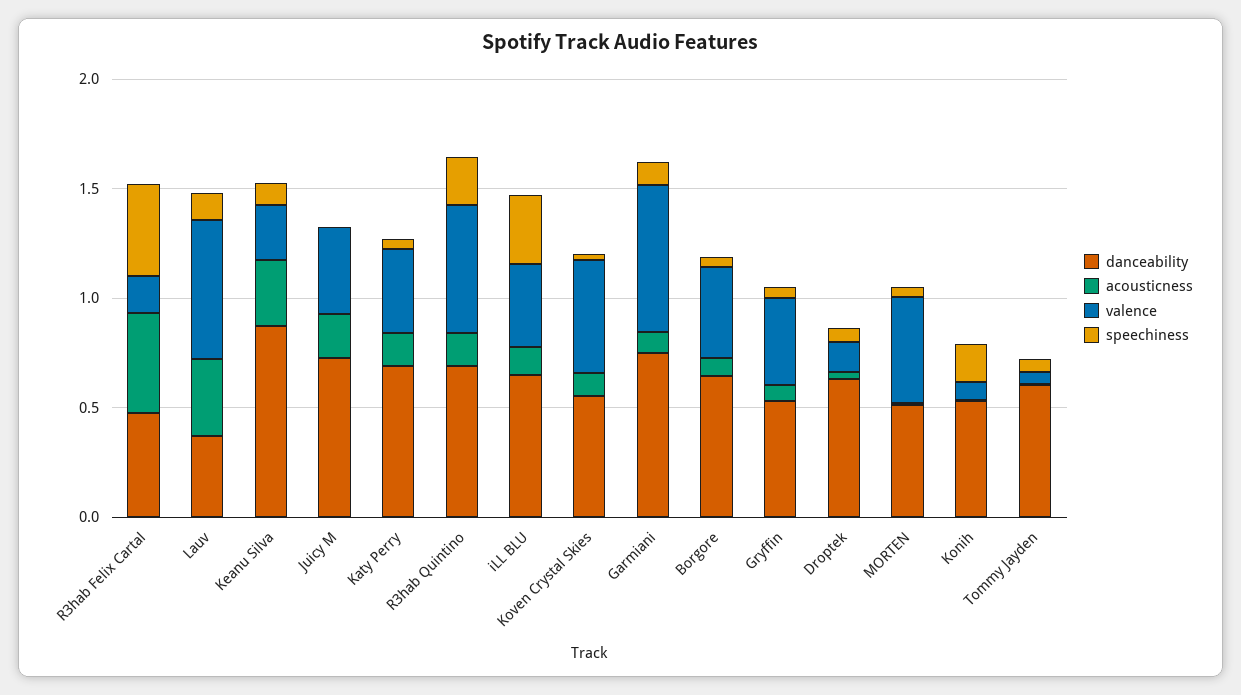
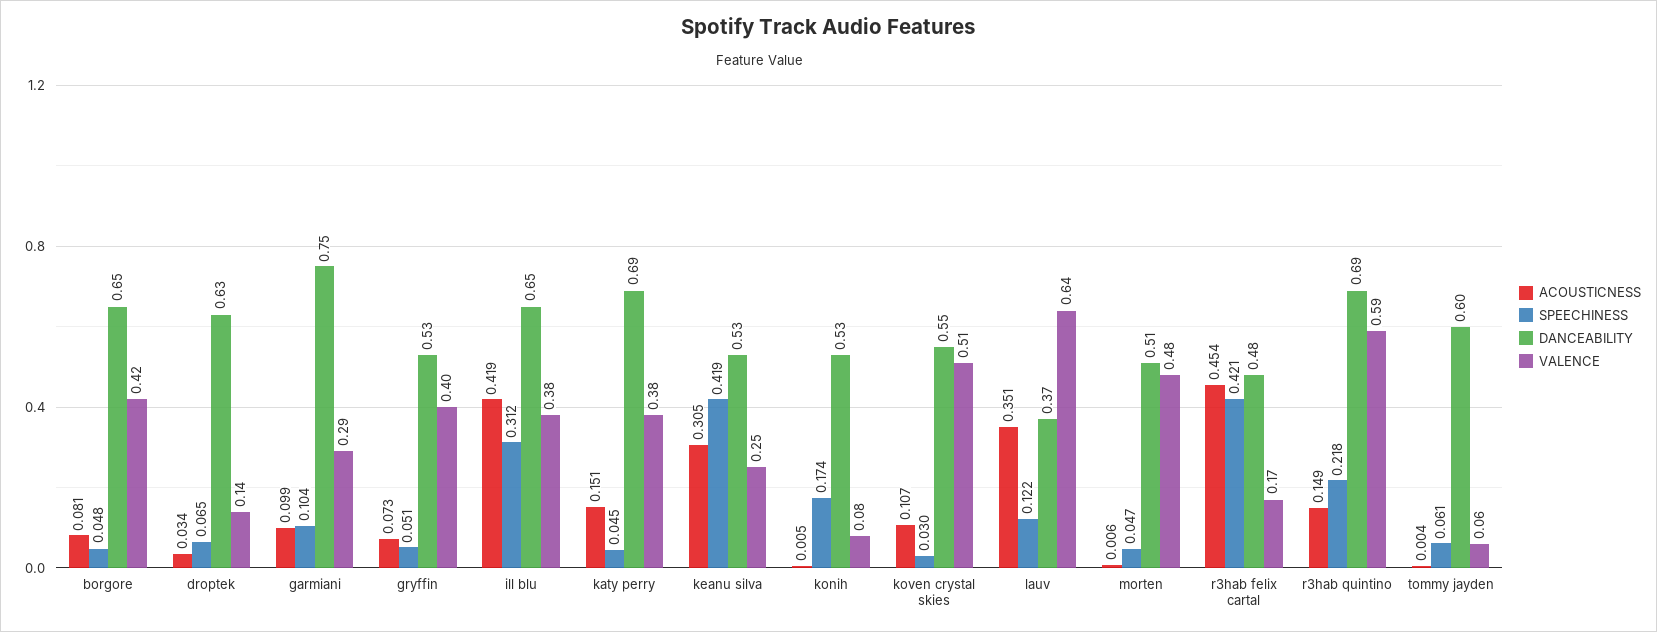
  {
    "danceability": {
      "R3hab Felix Cartal": 0.48,
      "Lauv": 0.37,
-     "Keanu Silva": 0.9,
+     "Keanu Silva": 0.53,
-     "Juicy M": 0.7,
      "Katy Perry": 0.69,
      "R3hab Quintino": 0.69,
      "iLL BLU": 0.65,
      "Koven Crystal Skies": 0.55,
      "Garmiani": 0.75,
      "Borgore": 0.65,
      "Gryffin": 0.53,
      "Droptek": 0.63,
      "MORTEN": 0.51,
      "Konih": 0.53,
      "Tommy Jayden": 0.6
    },
    "acousticness": {
      "R3hab Felix Cartal": 0.454,
      "Lauv": 0.351,
      "Keanu Silva": 0.305,
-     "Juicy M": 0.2,
      "Katy Perry": 0.151,
      "R3hab Quintino": 0.149,
-     "iLL BLU": 0.1,
+     "iLL BLU": 0.419,
      "Koven Crystal Skies": 0.107,
      "Garmiani": 0.099,
      "Borgore": 0.081,
      "Gryffin": 0.073,
      "Droptek": 0.034,
      "MORTEN": 0.006,
      "Konih": 0.005,
      "Tommy Jayden": 0.004
    },
    "valence": {
      "R3hab Felix Cartal": 0.17,
      "Lauv": 0.64,
      "Keanu Silva": 0.25,
-     "Juicy M": 0.4,
      "Katy Perry": 0.38,
      "R3hab Quintino": 0.59,
      "iLL BLU": 0.38,
      "Koven Crystal Skies": 0.51,
-     "Garmiani": 0.7,
+     "Garmiani": 0.29,
      "Borgore": 0.42,
      "Gryffin": 0.4,
      "Droptek": 0.14,
      "MORTEN": 0.48,
      "Konih": 0.08,
      "Tommy Jayden": 0.06
    },
    "speechiness": {
      "R3hab Felix Cartal": 0.421,
      "Lauv": 0.122,
-     "Keanu Silva": 0.1,
+     "Keanu Silva": 0.419,
-     "Juicy M": 0,
      "Katy Perry": 0.045,
      "R3hab Quintino": 0.218,
      "iLL BLU": 0.312,
      "Koven Crystal Skies": 0.03,
      "Garmiani": 0.104,
      "Borgore": 0.048,
      "Gryffin": 0.051,
      "Droptek": 0.065,
      "MORTEN": 0.047,
      "Konih": 0.174,
      "Tommy Jayden": 0.061
    }
  }

